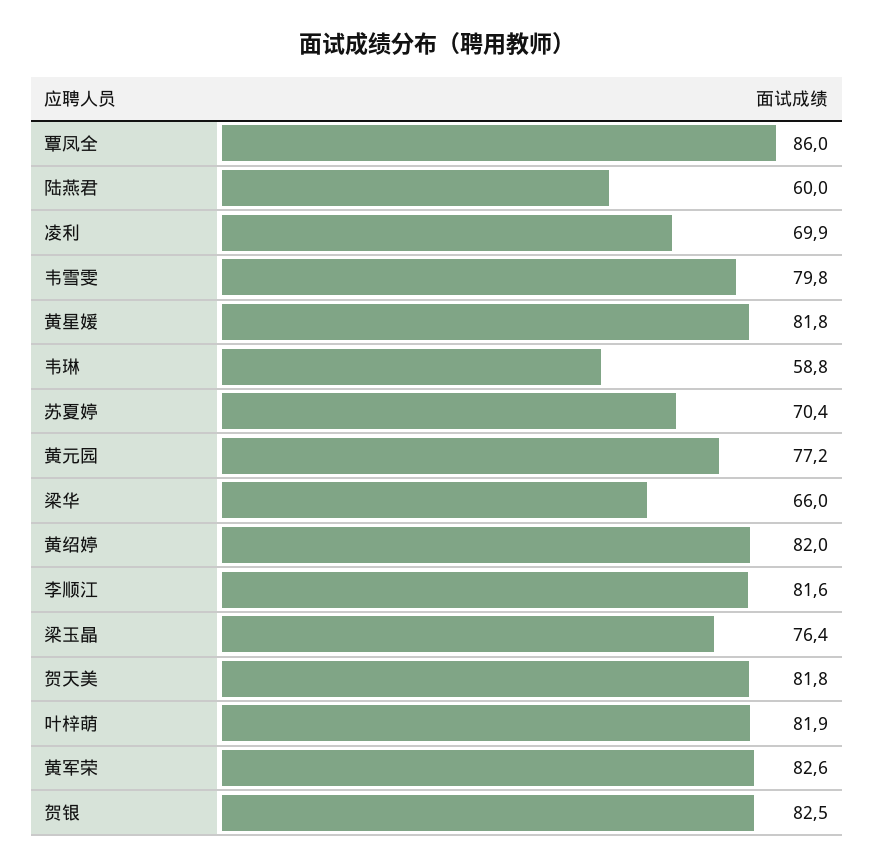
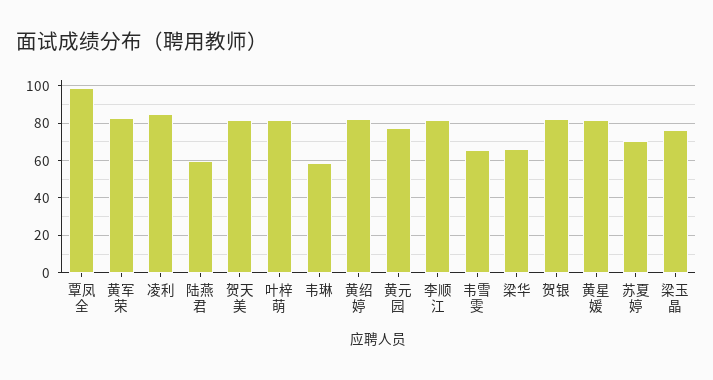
  {
-   "覃凤全": 86,
+   "覃凤全": 100,
    "陆燕君": 60,
-   "凌利": 69.9,
+   "凌利": 85,
-   "韦雪雯": 79.8,
+   "韦雪雯": 65,
    "黄星媛": 81.8,
    "韦琳": 58.8,
    "苏夏婷": 70.4,
    "黄元园": 77.2,
    "梁华": 66,
    "黄绍婷": 82,
    "李顺江": 81.6,
    "梁玉晶": 76.4,
    "贺天美": 81.8,
    "叶梓萌": 81.9,
    "黄军荣": 82.6,
    "贺银": 82.5
  }

